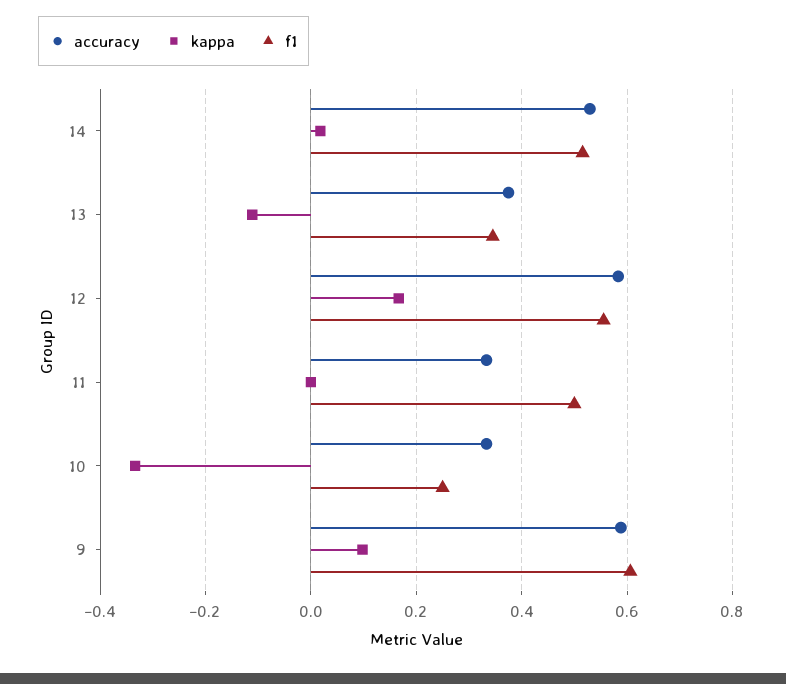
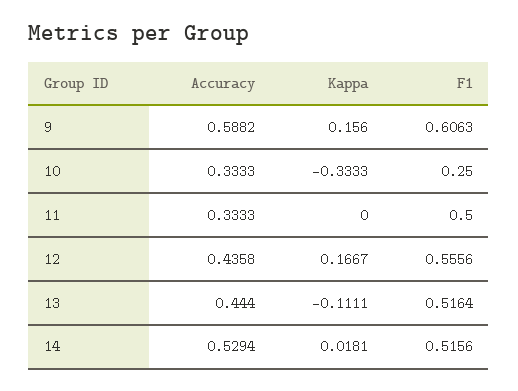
  {
    "accuracy": {
      "14": 0.5294,
-     "13": 0.38,
+     "13": 0.444,
-     "12": 0.58,
+     "12": 0.4358,
      "11": 0.3333,
      "10": 0.3333,
      "9": 0.5882
    },
    "kappa": {
      "14": 0.0181,
      "13": -0.1111,
      "12": 0.1667,
      "11": 0,
      "10": -0.3333,
-     "9": 0.1
+     "9": 0.156
    },
    "f1": {
      "14": 0.5156,
-     "13": 0.34,
+     "13": 0.5164,
      "12": 0.5556,
      "11": 0.5,
      "10": 0.25,
      "9": 0.6063
    }
  }

